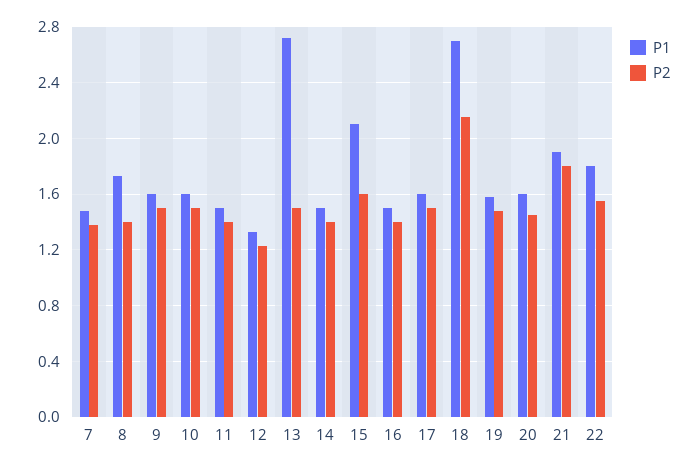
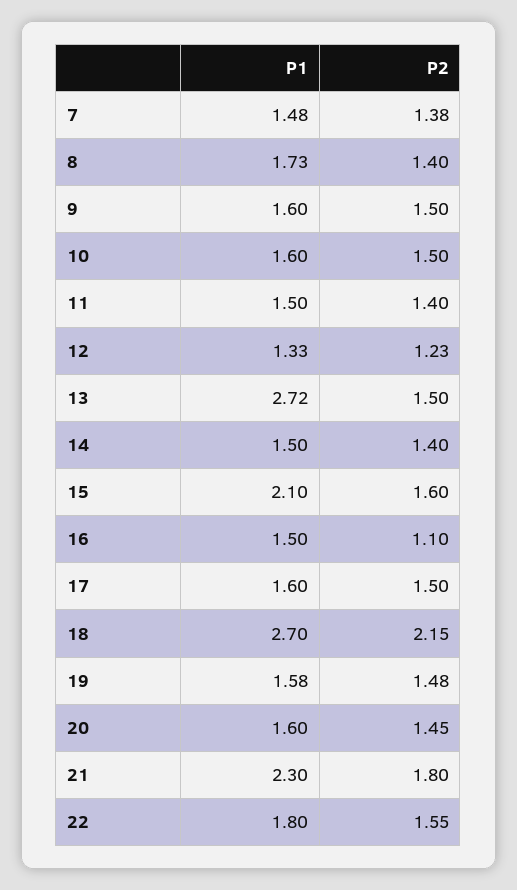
  {
    "P1": {
      "7": 1.48,
      "8": 1.73,
      "9": 1.6,
      "10": 1.6,
      "11": 1.5,
      "12": 1.33,
      "13": 2.72,
      "14": 1.5,
      "15": 2.1,
      "16": 1.5,
      "17": 1.6,
      "18": 2.7,
      "19": 1.58,
      "20": 1.6,
-     "21": 1.9,
+     "21": 2.3,
      "22": 1.8
    },
    "P2": {
      "7": 1.38,
      "8": 1.4,
      "9": 1.5,
      "10": 1.5,
      "11": 1.4,
      "12": 1.23,
      "13": 1.5,
      "14": 1.4,
      "15": 1.6,
-     "16": 1.4,
+     "16": 1.1,
      "17": 1.5,
      "18": 2.15,
      "19": 1.48,
      "20": 1.45,
      "21": 1.8,
      "22": 1.55
    }
  }

